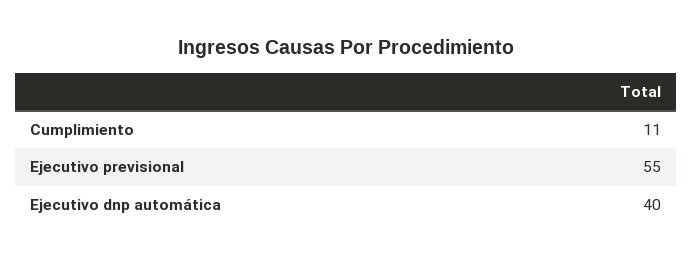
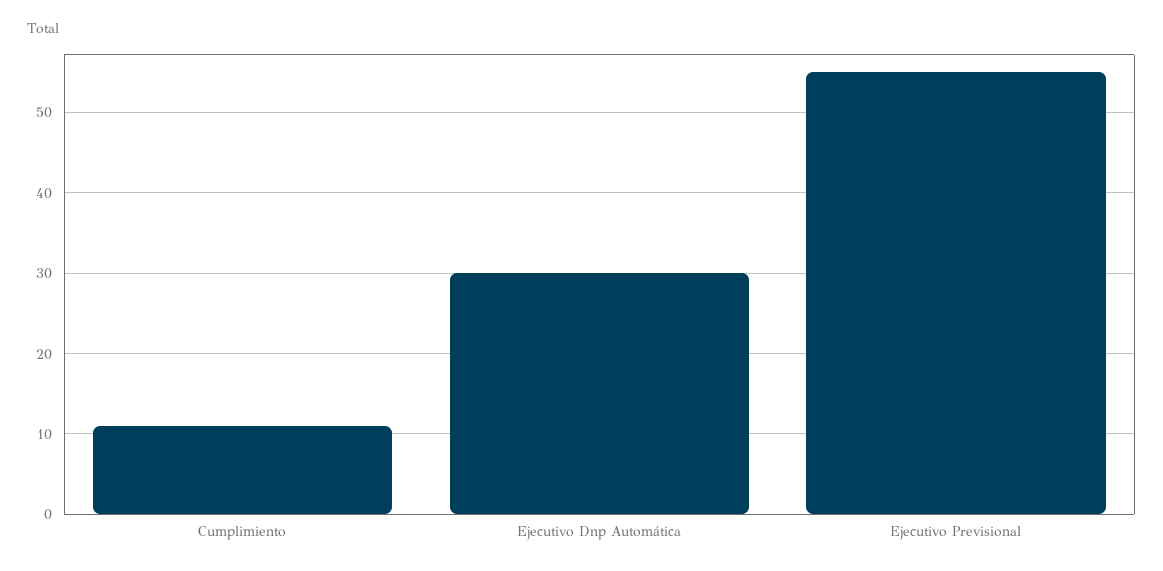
  {
    "Cumplimiento": 11,
    "Ejecutivo previsional": 55,
-   "Ejecutivo dnp automática": 40
+   "Ejecutivo dnp automática": 30
  }

